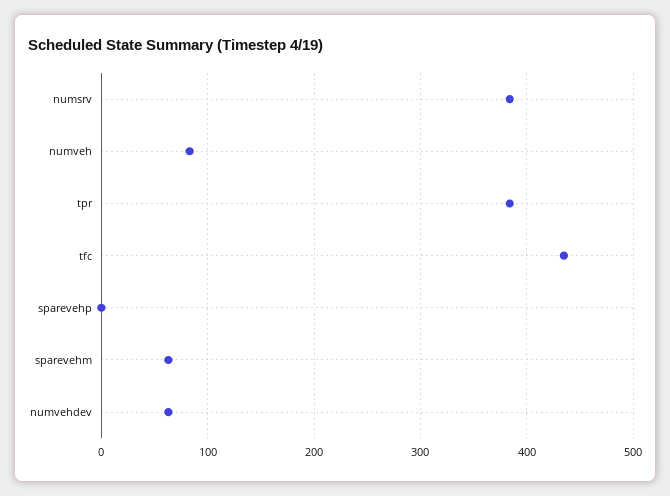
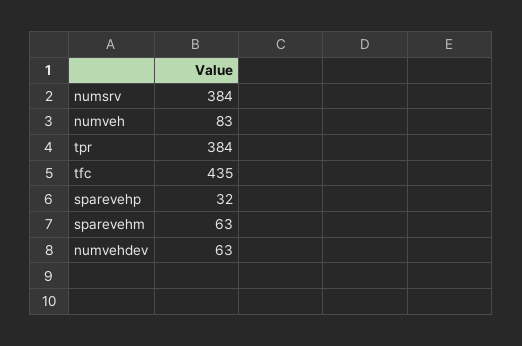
  {
    "numsrv": 384,
    "numveh": 83,
    "tpr": 384,
    "tfc": 435,
-   "sparevehp": 0,
+   "sparevehp": 32,
    "sparevehm": 63,
    "numvehdev": 63
  }

